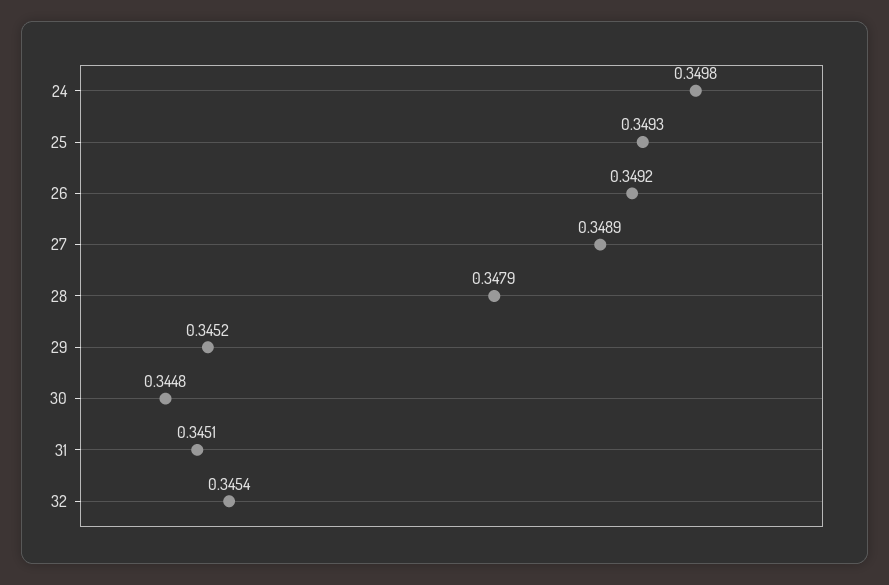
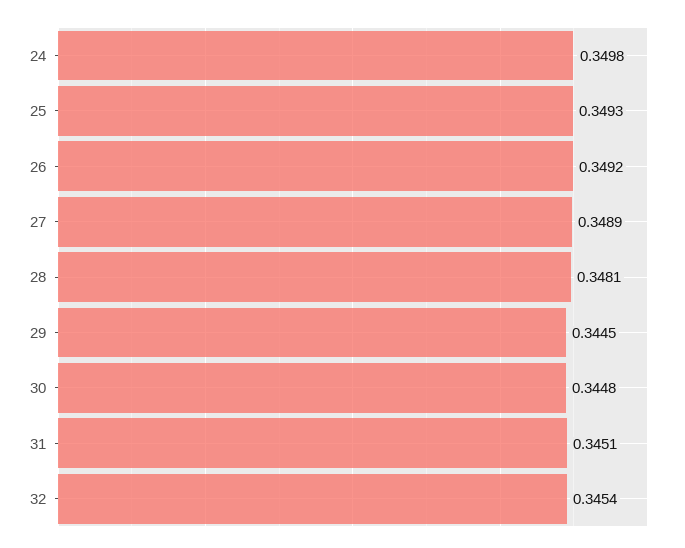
  {
    "24": 0.3498,
    "25": 0.3493,
    "26": 0.3492,
    "27": 0.3489,
-   "28": 0.3479,
+   "28": 0.3481,
-   "29": 0.3452,
+   "29": 0.3445,
    "30": 0.3448,
    "31": 0.3451,
    "32": 0.3454
  }

